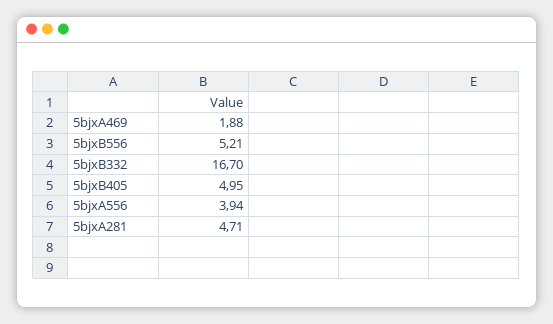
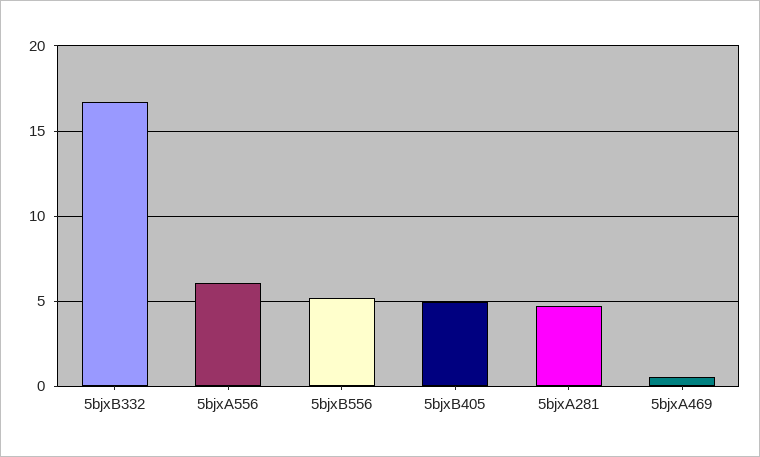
  {
-   "5bjxA469": 1.88,
+   "5bjxA469": 0.5,
    "5bjxB556": 5.21,
    "5bjxB332": 16.7,
    "5bjxB405": 4.95,
-   "5bjxA556": 3.94,
+   "5bjxA556": 6,
    "5bjxA281": 4.71
  }

